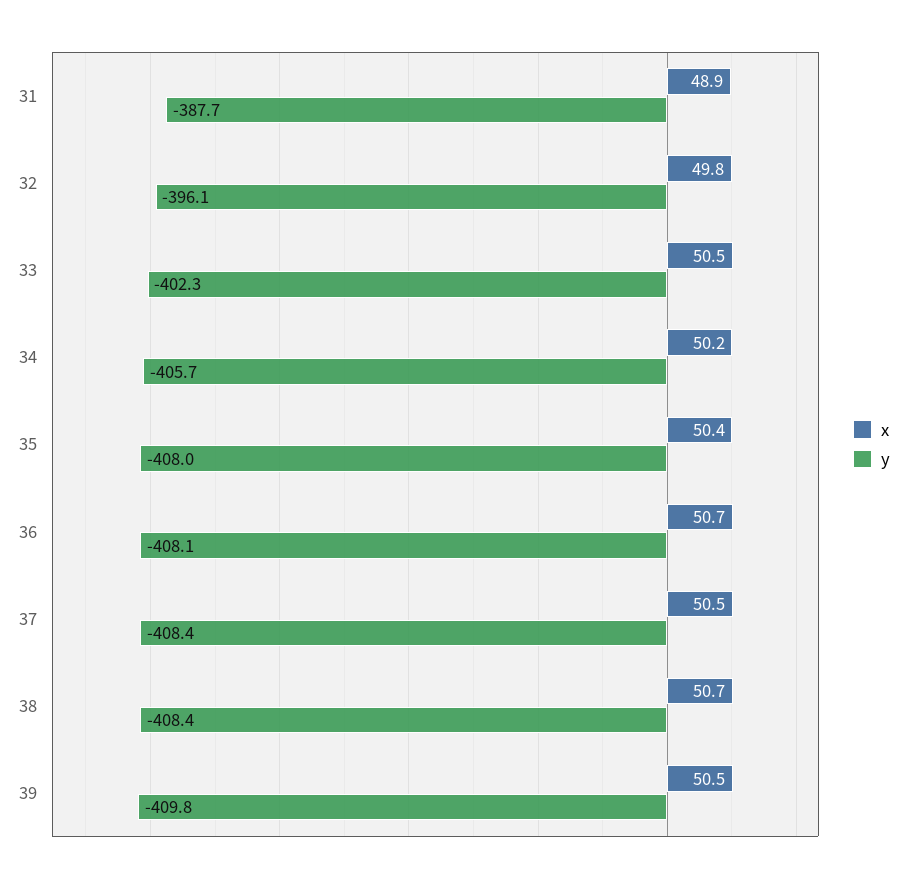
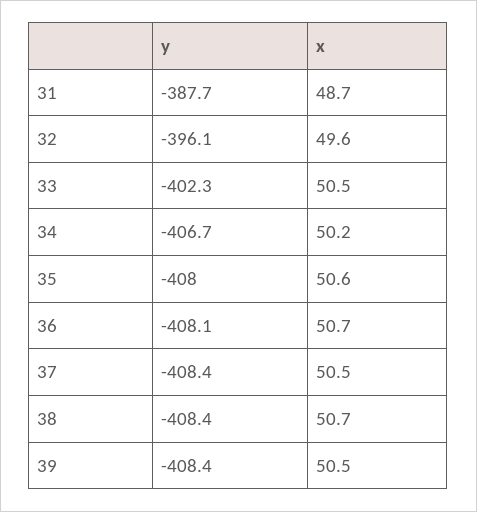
  {
    "x": {
-     "31": 48.9,
+     "31": 48.7,
-     "32": 49.8,
+     "32": 49.6,
      "33": 50.5,
      "34": 50.2,
-     "35": 50.4,
+     "35": 50.6,
      "36": 50.7,
      "37": 50.5,
      "38": 50.7,
      "39": 50.5
    },
    "y": {
      "31": -387.7,
      "32": -396.1,
      "33": -402.3,
-     "34": -405.7,
+     "34": -406.7,
      "35": -408,
      "36": -408.1,
      "37": -408.4,
      "38": -408.4,
-     "39": -409.8
+     "39": -408.4
    }
  }

